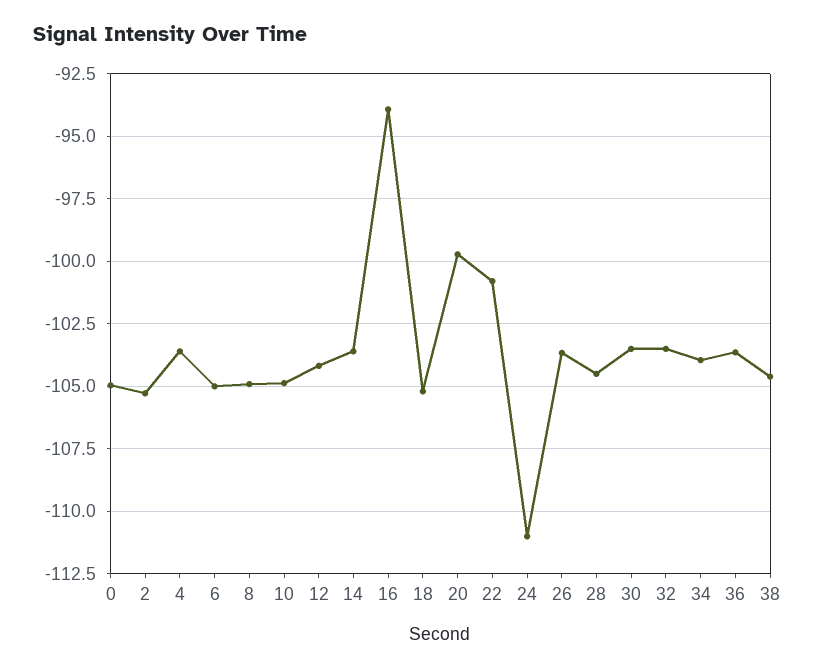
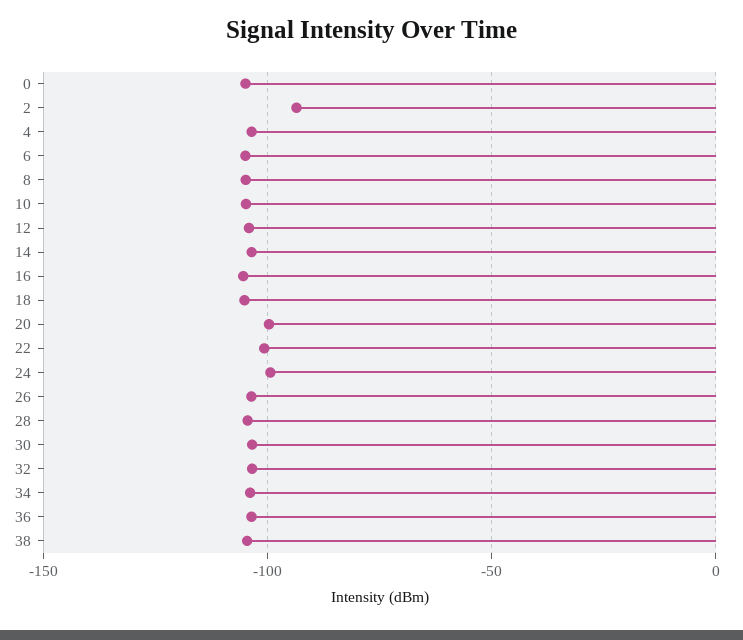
  {
    "0": -105,
-   "2": -105.25,
+   "2": -95,
    "4": -103.5,
    "6": -105,
    "8": -105,
    "10": -104.75,
    "12": -104.25,
    "14": -103.5,
-   "16": -94,
+   "16": -105,
    "18": -105.25,
    "20": -99.75,
    "22": -100.75,
-   "24": -111,
+   "24": -100,
    "26": -103.75,
    "28": -104.5,
    "30": -103.5,
    "32": -103.5,
    "34": -104,
    "36": -103.75,
    "38": -104.5
  }

